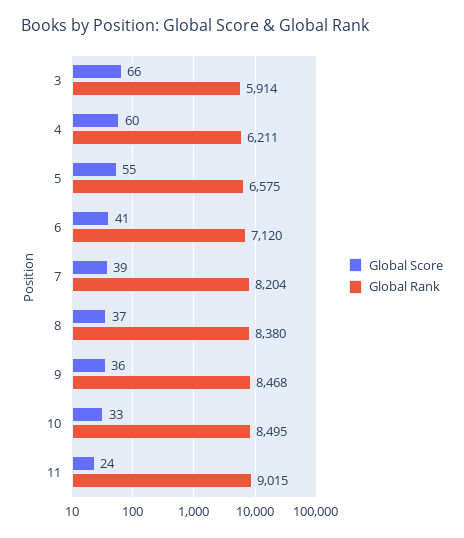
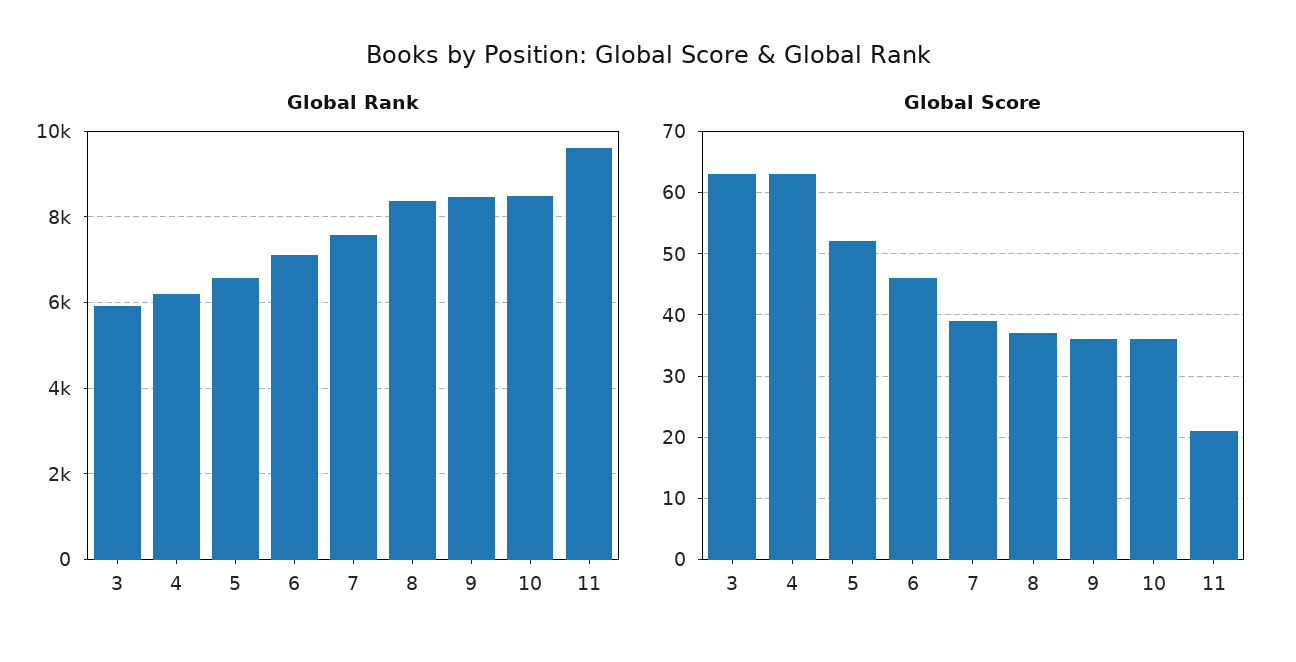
  {
    "Global Score": {
-     "3": 66,
+     "3": 63,
-     "4": 60,
+     "4": 63,
-     "5": 55,
+     "5": 52,
-     "6": 41,
+     "6": 46,
      "7": 39,
      "8": 37,
      "9": 36,
-     "10": 33,
+     "10": 36,
-     "11": 24
+     "11": 21
    },
    "Global Rank": {
      "3": 5914,
      "4": 6211,
      "5": 6575,
      "6": 7120,
-     "7": 8204,
+     "7": 7600,
      "8": 8380,
      "9": 8468,
      "10": 8495,
-     "11": 9015
+     "11": 9600
    }
  }

